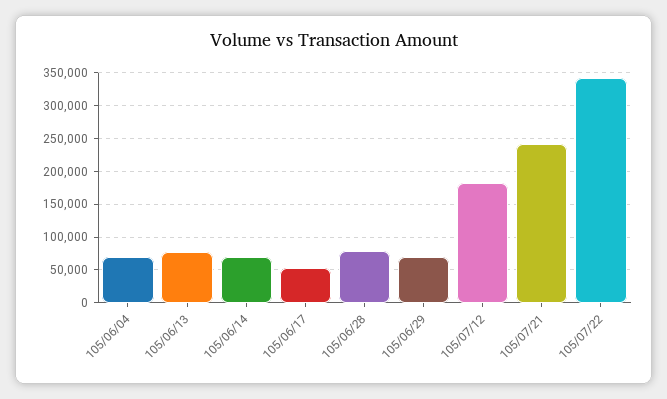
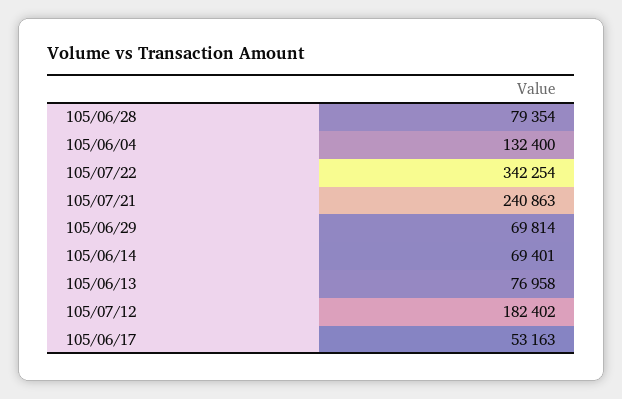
  {
-   "105/06/04": 70000,
+   "105/06/04": 132400,
    "105/06/13": 76958,
    "105/06/14": 69401,
    "105/06/17": 53163,
    "105/06/28": 79354,
    "105/06/29": 69814,
    "105/07/12": 182402,
    "105/07/21": 240863,
    "105/07/22": 342254
  }

